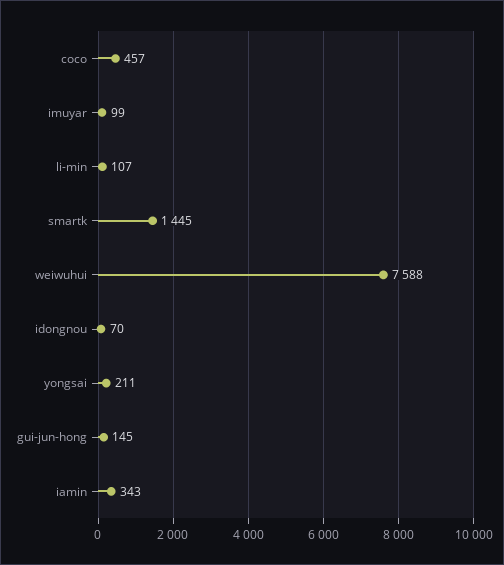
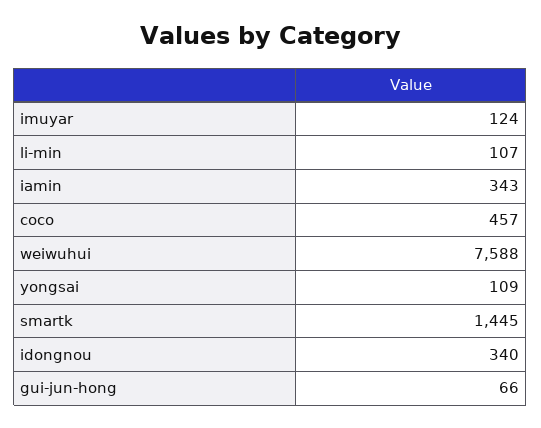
  {
    "coco": 457,
-   "imuyar": 99,
+   "imuyar": 124,
    "li-min": 107,
    "smartk": 1445,
    "weiwuhui": 7588,
-   "idongnou": 70,
+   "idongnou": 340,
-   "yongsai": 211,
+   "yongsai": 109,
-   "gui-jun-hong": 145,
+   "gui-jun-hong": 66,
    "iamin": 343
  }

